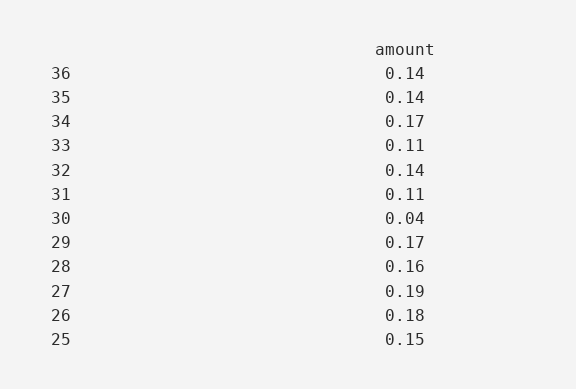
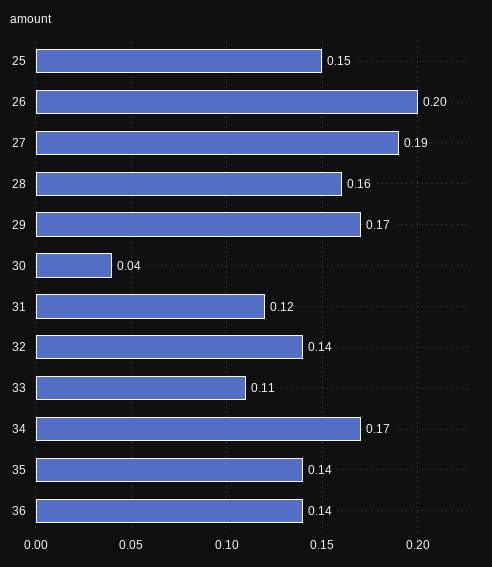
  {
    "36": 0.14,
    "35": 0.14,
    "34": 0.17,
    "33": 0.11,
    "32": 0.14,
-   "31": 0.11,
+   "31": 0.12,
    "30": 0.04,
    "29": 0.17,
    "28": 0.16,
    "27": 0.19,
-   "26": 0.18,
+   "26": 0.2,
    "25": 0.15
  }

